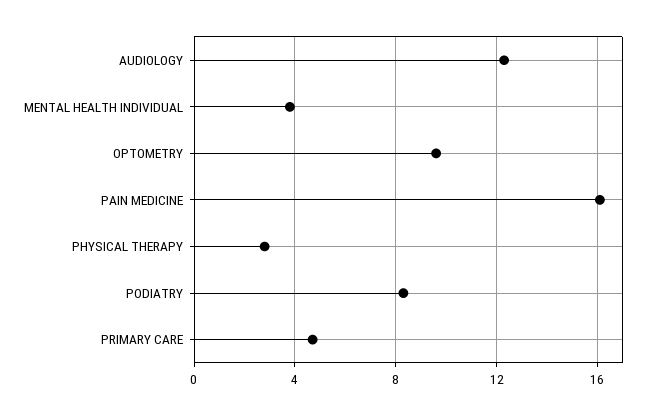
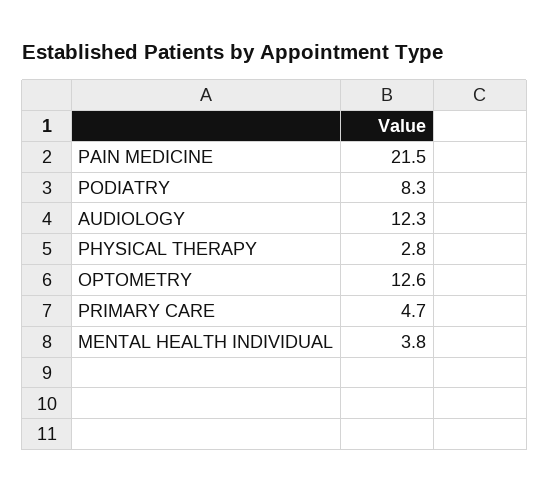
  {
    "AUDIOLOGY": 12.3,
    "MENTAL HEALTH INDIVIDUAL": 3.8,
-   "OPTOMETRY": 9.5,
+   "OPTOMETRY": 12.6,
-   "PAIN MEDICINE": 16,
+   "PAIN MEDICINE": 21.5,
    "PHYSICAL THERAPY": 2.8,
    "PODIATRY": 8.3,
    "PRIMARY CARE": 4.7
  }

